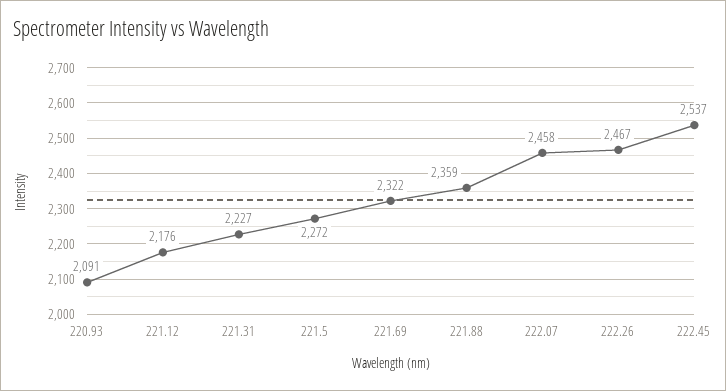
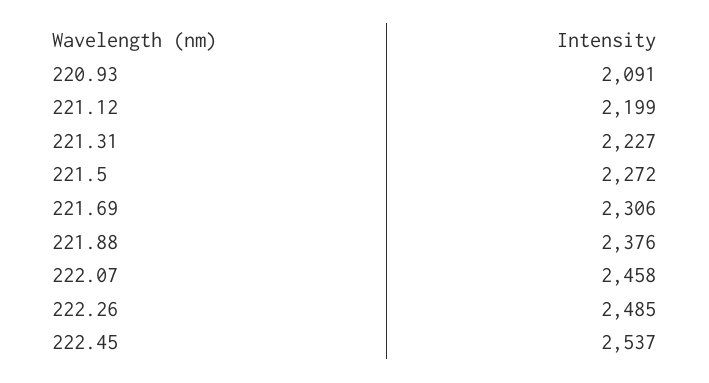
  {
    "220.93": 2091,
-   "221.12": 2176,
+   "221.12": 2199,
    "221.31": 2227,
    "221.5": 2272,
-   "221.69": 2322,
+   "221.69": 2306,
-   "221.88": 2359,
+   "221.88": 2376,
    "222.07": 2458,
-   "222.26": 2467,
+   "222.26": 2485,
    "222.45": 2537
  }

